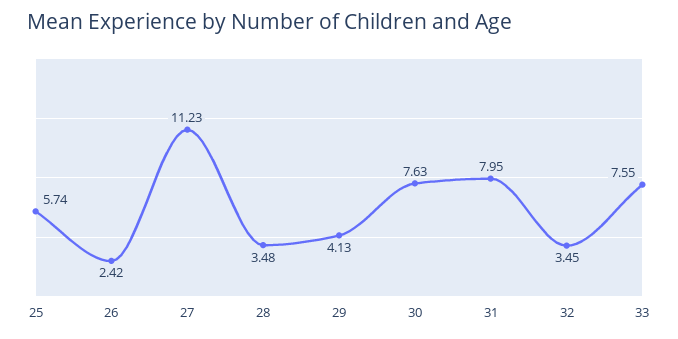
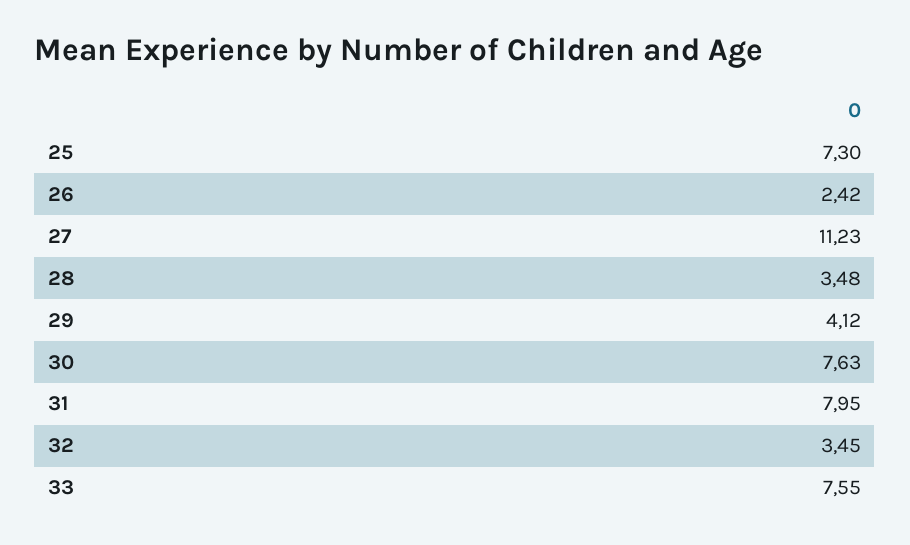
  {
-   "25": 5.74,
+   "25": 7.3,
    "26": 2.42,
    "27": 11.23,
    "28": 3.48,
-   "29": 4.13,
+   "29": 4.12,
    "30": 7.63,
    "31": 7.95,
    "32": 3.45,
    "33": 7.55
  }

